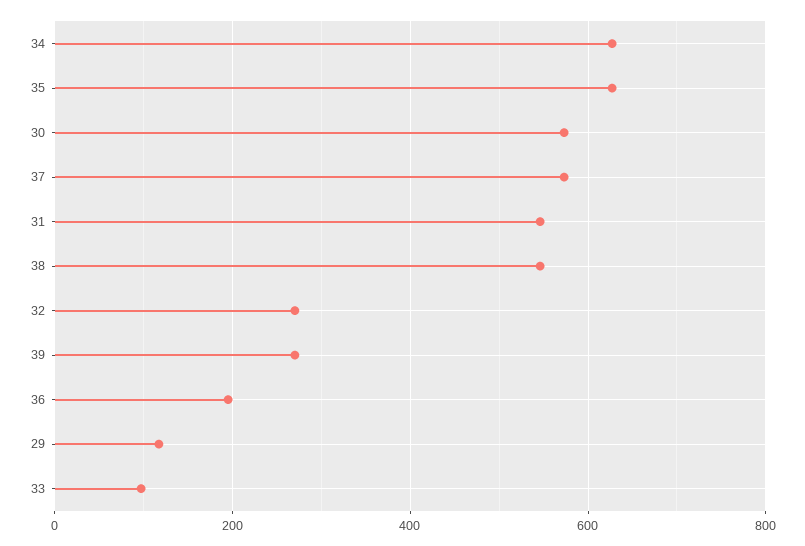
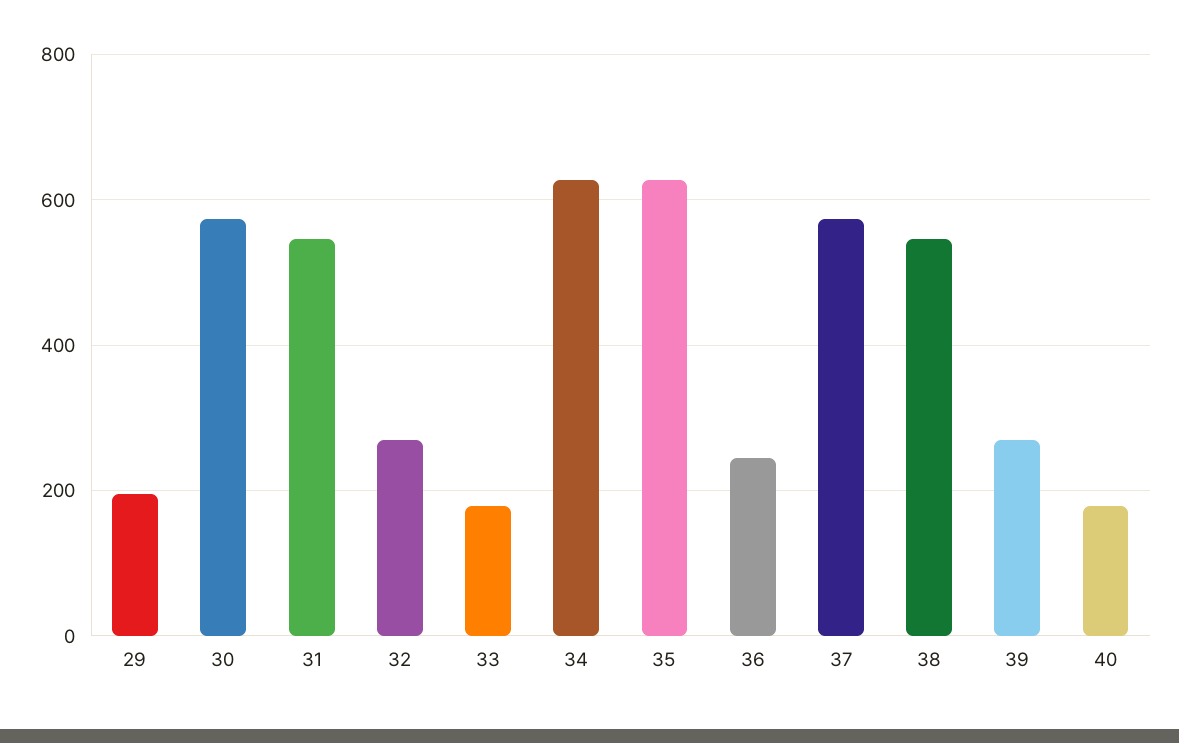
  {
    "34": 620,
    "35": 620,
    "30": 580,
    "37": 580,
    "31": 540,
    "38": 540,
    "32": 280,
    "39": 280,
-   "36": 200,
+   "36": 240,
-   "29": 120,
+   "29": 200,
-   "33": 100
+   "33": 180,
+   "40": 180
  }

